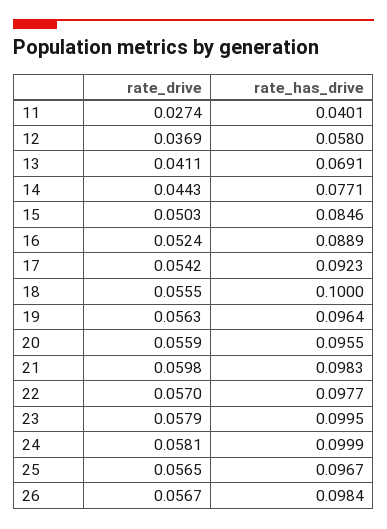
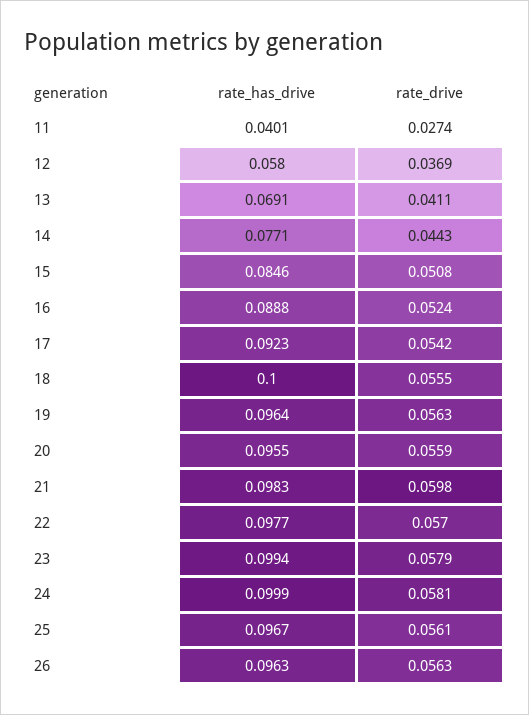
  {
    "rate_drive": {
      "11": 0.0274,
      "12": 0.0369,
      "13": 0.0411,
      "14": 0.0443,
-     "15": 0.0503,
+     "15": 0.0508,
      "16": 0.0524,
      "17": 0.0542,
      "18": 0.0555,
      "19": 0.0563,
      "20": 0.0559,
      "21": 0.0598,
      "22": 0.057,
      "23": 0.0579,
      "24": 0.0581,
-     "25": 0.0565,
+     "25": 0.0561,
-     "26": 0.0567
+     "26": 0.0563
    },
    "rate_has_drive": {
      "11": 0.0401,
      "12": 0.058,
      "13": 0.0691,
      "14": 0.0771,
      "15": 0.0846,
-     "16": 0.0889,
+     "16": 0.0888,
      "17": 0.0923,
      "18": 0.1,
      "19": 0.0964,
      "20": 0.0955,
      "21": 0.0983,
      "22": 0.0977,
-     "23": 0.0995,
+     "23": 0.0994,
      "24": 0.0999,
      "25": 0.0967,
-     "26": 0.0984
+     "26": 0.0963
    }
  }

